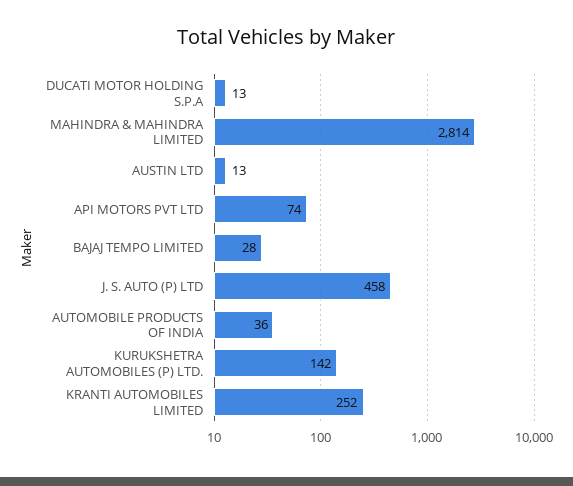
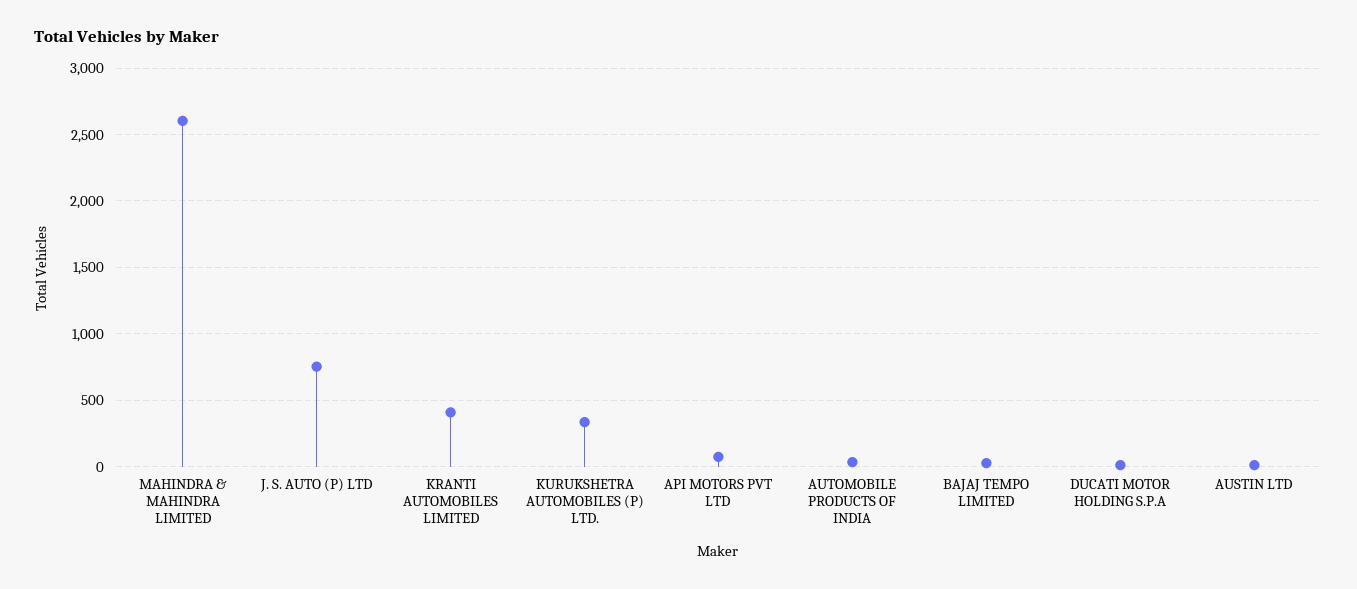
  {
    "DUCATI MOTOR HOLDING S.P.A": 13,
-   "MAHINDRA & MAHINDRA LIMITED": 2814,
+   "MAHINDRA & MAHINDRA LIMITED": 2600,
    "AUSTIN LTD": 13,
    "API MOTORS PVT LTD": 74,
    "BAJAJ TEMPO LIMITED": 28,
-   "J. S. AUTO (P) LTD": 458,
+   "J. S. AUTO (P) LTD": 750,
    "AUTOMOBILE PRODUCTS OF INDIA": 36,
-   "KURUKSHETRA AUTOMOBILES (P) LTD.": 142,
+   "KURUKSHETRA AUTOMOBILES (P) LTD.": 350,
-   "KRANTI AUTOMOBILES LIMITED": 252
+   "KRANTI AUTOMOBILES LIMITED": 400
  }

